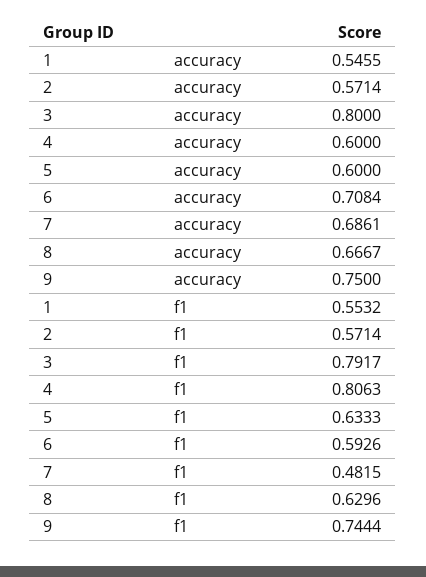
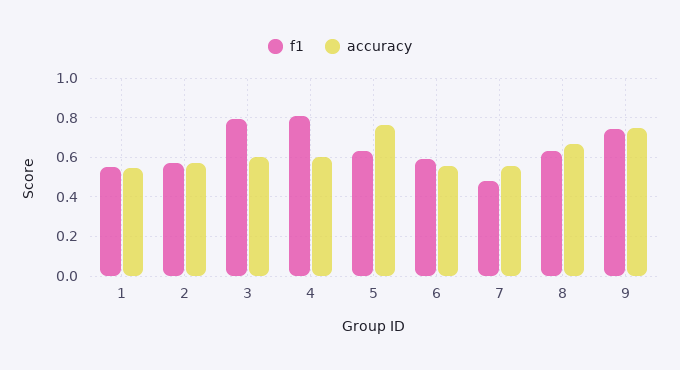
  {
    "accuracy": {
      "1": 0.5455,
      "2": 0.5714,
-     "3": 0.8,
+     "3": 0.6,
      "4": 0.6,
-     "5": 0.6,
+     "5": 0.75,
-     "6": 0.7084,
+     "6": 0.55,
-     "7": 0.6861,
+     "7": 0.55,
      "8": 0.6667,
      "9": 0.75
    },
    "f1": {
      "1": 0.5532,
      "2": 0.5714,
      "3": 0.7917,
      "4": 0.8063,
      "5": 0.6333,
      "6": 0.5926,
      "7": 0.4815,
      "8": 0.6296,
      "9": 0.7444
    }
  }

